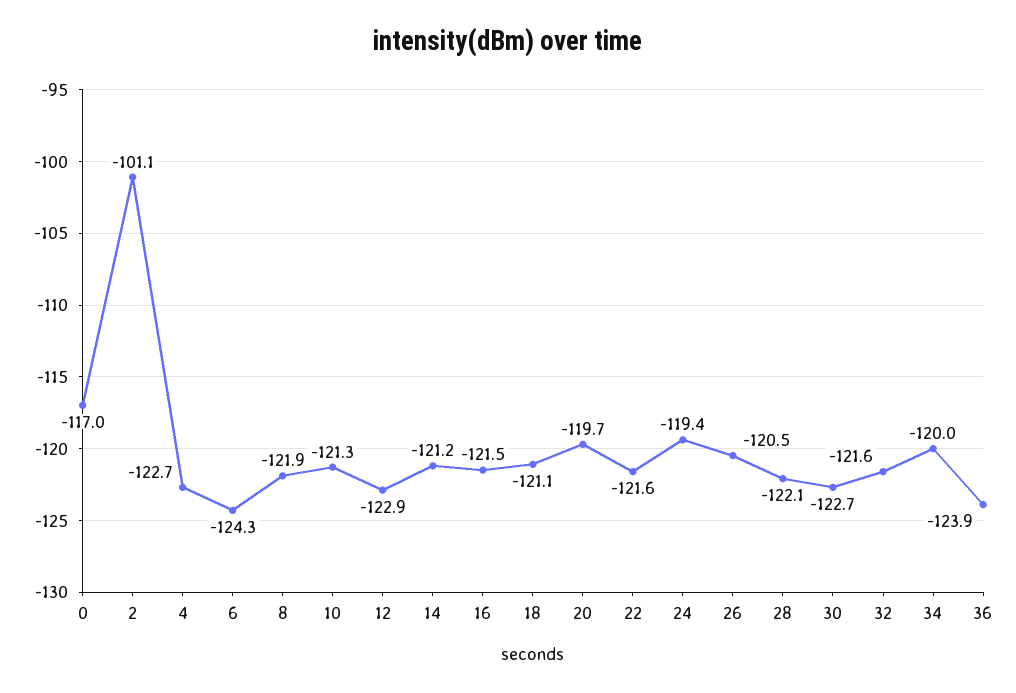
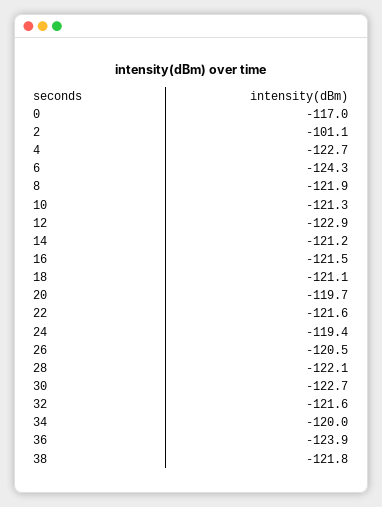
  {
    "0": -117,
    "2": -101.1,
    "4": -122.7,
    "6": -124.3,
    "8": -121.9,
    "10": -121.3,
    "12": -122.9,
    "14": -121.2,
    "16": -121.5,
    "18": -121.1,
    "20": -119.7,
    "22": -121.6,
    "24": -119.4,
    "26": -120.5,
    "28": -122.1,
    "30": -122.7,
    "32": -121.6,
    "34": -120,
-   "36": -123.9
+   "36": -123.9,
+   "38": -121.8
  }

